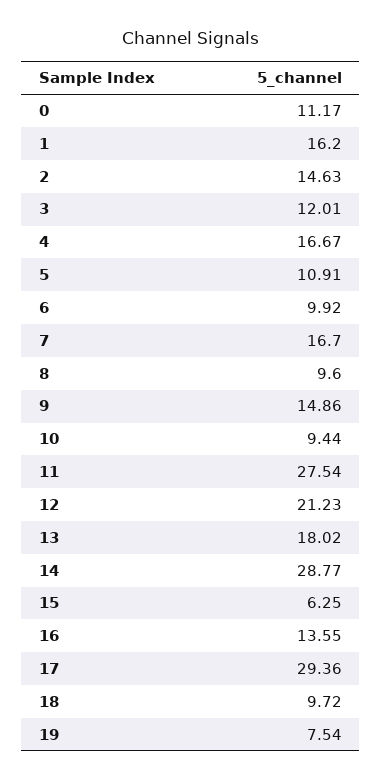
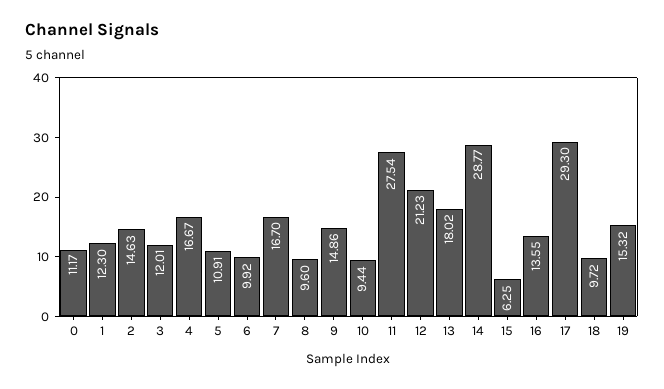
  {
    "0": 11.17,
-   "1": 16.2,
+   "1": 12.3,
    "2": 14.63,
    "3": 12.01,
    "4": 16.67,
    "5": 10.91,
    "6": 9.92,
    "7": 16.7,
    "8": 9.6,
    "9": 14.86,
    "10": 9.44,
    "11": 27.54,
    "12": 21.23,
    "13": 18.02,
    "14": 28.77,
    "15": 6.25,
    "16": 13.55,
-   "17": 29.36,
+   "17": 29.3,
    "18": 9.72,
-   "19": 7.54
+   "19": 15.32
  }

